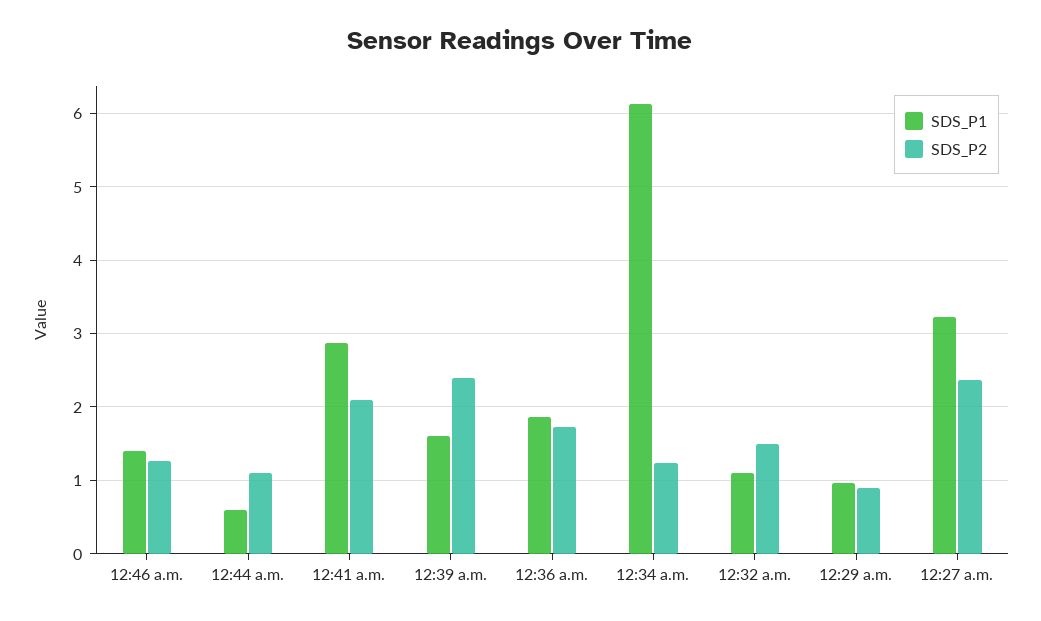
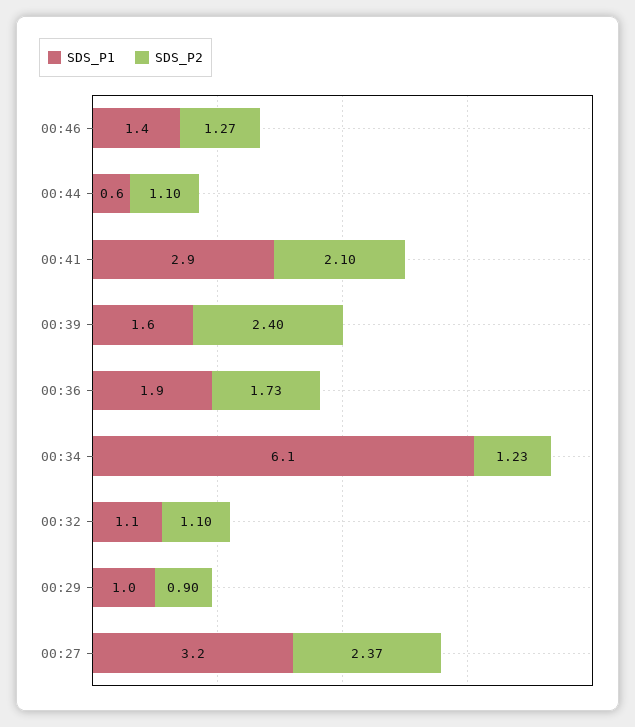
  {
    "SDS_P1": {
      "12:46 a.m.": 1.4,
      "12:44 a.m.": 0.6,
      "12:41 a.m.": 2.9,
      "12:39 a.m.": 1.6,
      "12:36 a.m.": 1.9,
      "12:34 a.m.": 6.1,
      "12:32 a.m.": 1.1,
      "12:29 a.m.": 1,
      "12:27 a.m.": 3.2
    },
    "SDS_P2": {
      "12:46 a.m.": 1.27,
      "12:44 a.m.": 1.1,
      "12:41 a.m.": 2.1,
      "12:39 a.m.": 2.4,
      "12:36 a.m.": 1.73,
      "12:34 a.m.": 1.23,
-     "12:32 a.m.": 1.5,
+     "12:32 a.m.": 1.1,
      "12:29 a.m.": 0.9,
      "12:27 a.m.": 2.37
    }
  }

